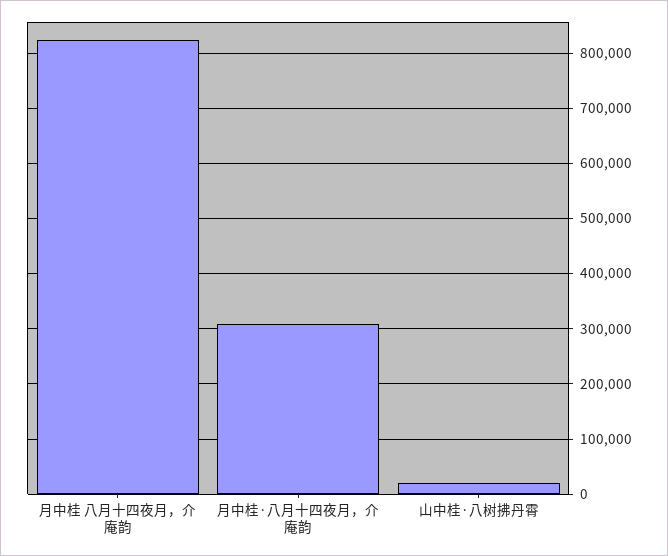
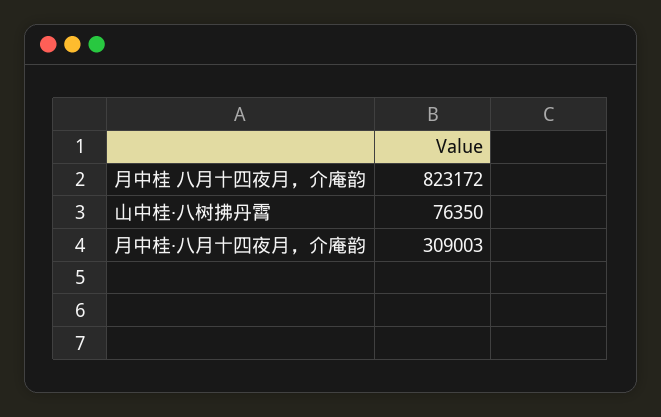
  {
    "月中桂 八月十四夜月，介庵韵": 823172,
    "月中桂·八月十四夜月，介庵韵": 309003,
-   "山中桂·八树拂丹霄": 20000
+   "山中桂·八树拂丹霄": 76350
  }

